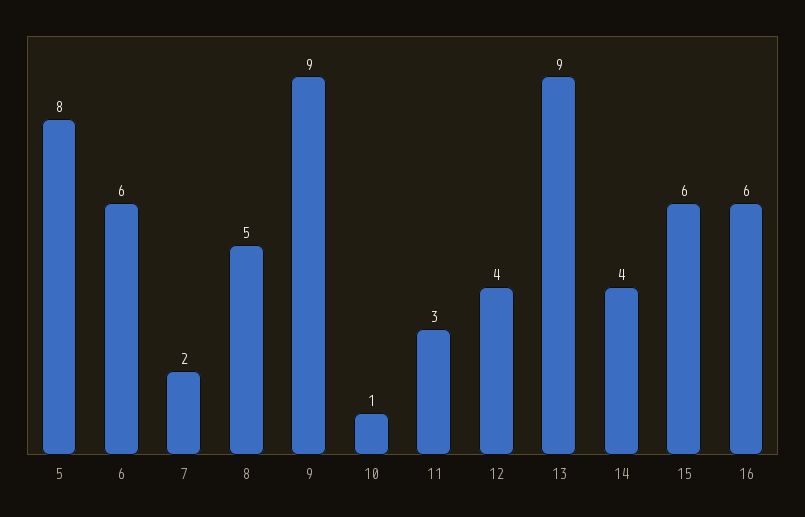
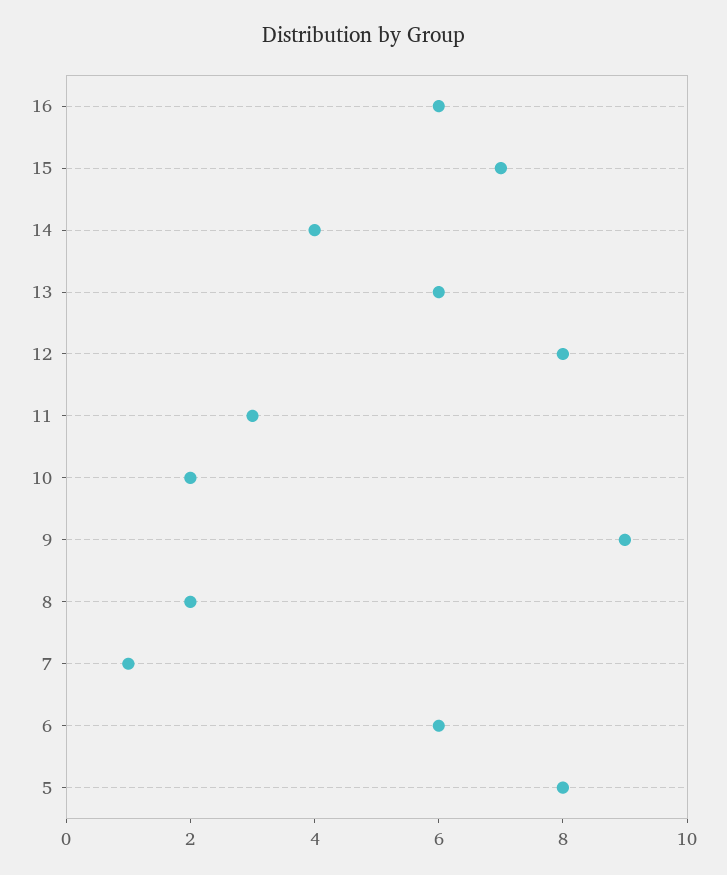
  {
    "5": 8,
    "6": 6,
-   "7": 2,
+   "7": 1,
-   "8": 5,
+   "8": 2,
    "9": 9,
-   "10": 1,
+   "10": 2,
    "11": 3,
-   "12": 4,
+   "12": 8,
-   "13": 9,
+   "13": 6,
    "14": 4,
-   "15": 6,
+   "15": 7,
    "16": 6
  }

